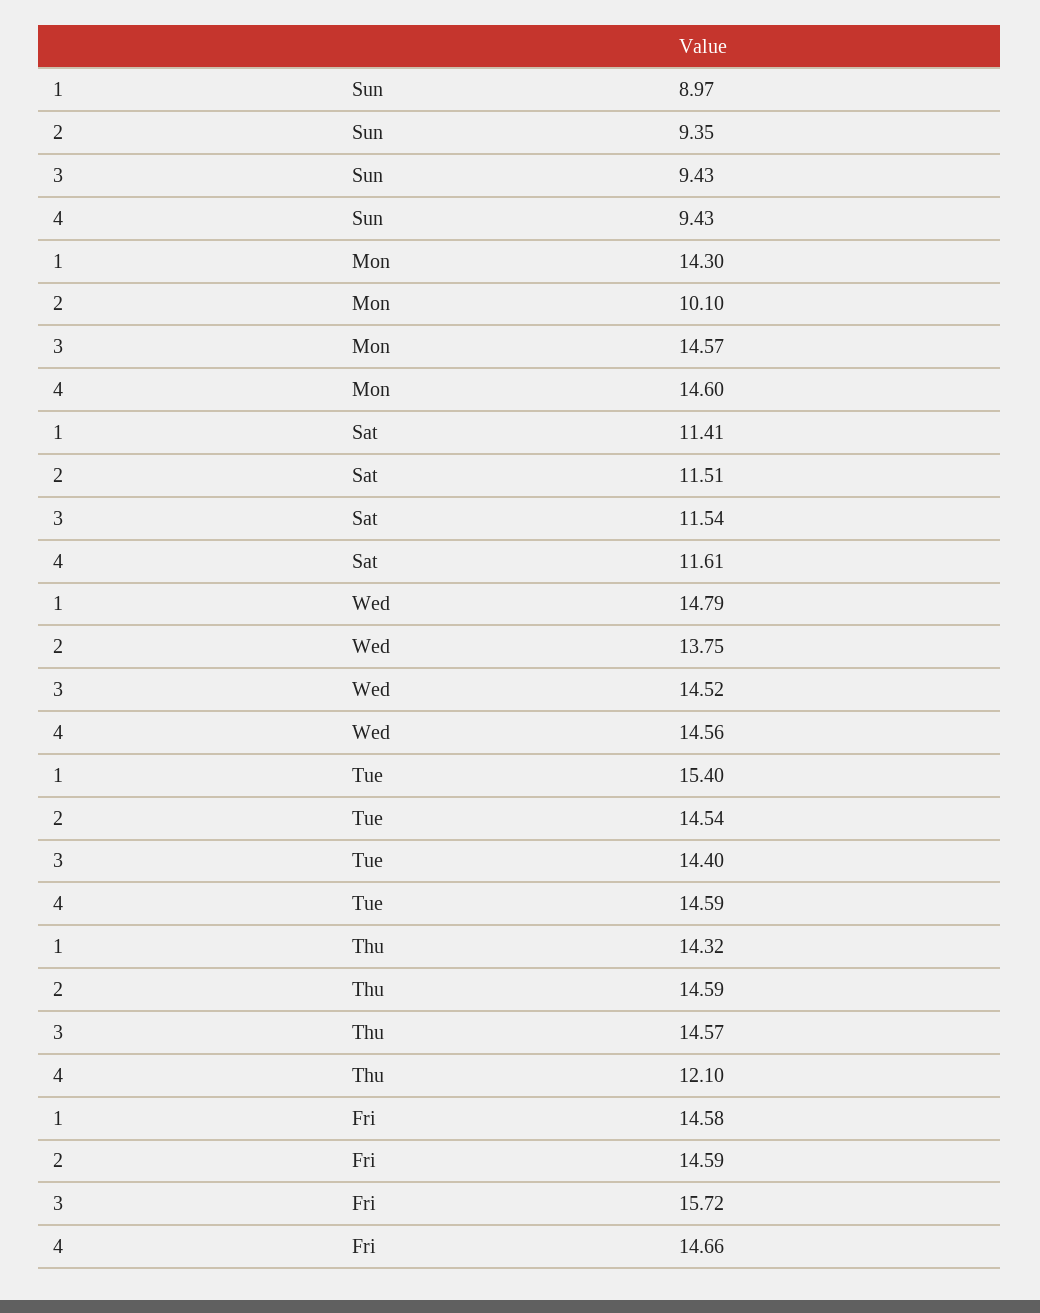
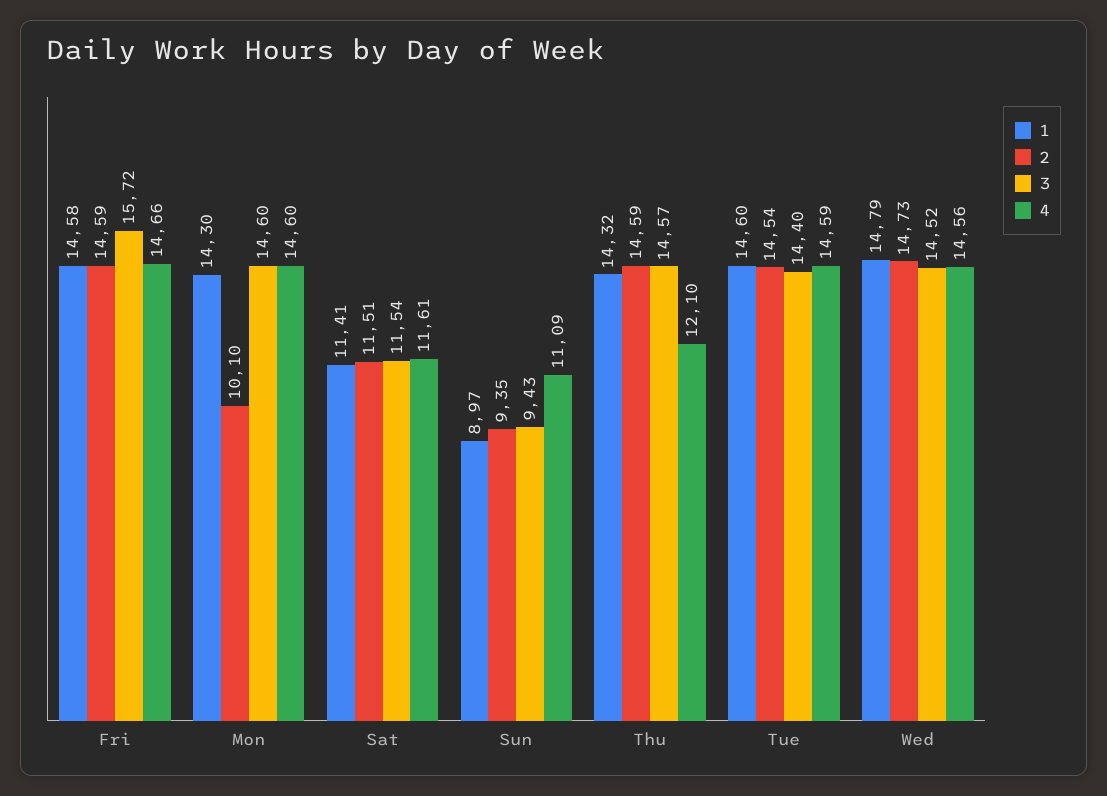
  {
    "1": {
      "Sun": 8.97,
      "Mon": 14.3,
      "Sat": 11.41,
      "Wed": 14.79,
-     "Tue": 15.4,
+     "Tue": 14.6,
      "Thu": 14.32,
      "Fri": 14.58
    },
    "2": {
      "Sun": 9.35,
      "Mon": 10.1,
      "Sat": 11.51,
-     "Wed": 13.75,
+     "Wed": 14.73,
      "Tue": 14.54,
      "Thu": 14.59,
      "Fri": 14.59
    },
    "3": {
      "Sun": 9.43,
-     "Mon": 14.57,
+     "Mon": 14.6,
      "Sat": 11.54,
      "Wed": 14.52,
      "Tue": 14.4,
      "Thu": 14.57,
      "Fri": 15.72
    },
    "4": {
-     "Sun": 9.43,
+     "Sun": 11.09,
      "Mon": 14.6,
      "Sat": 11.61,
      "Wed": 14.56,
      "Tue": 14.59,
      "Thu": 12.1,
      "Fri": 14.66
    }
  }

